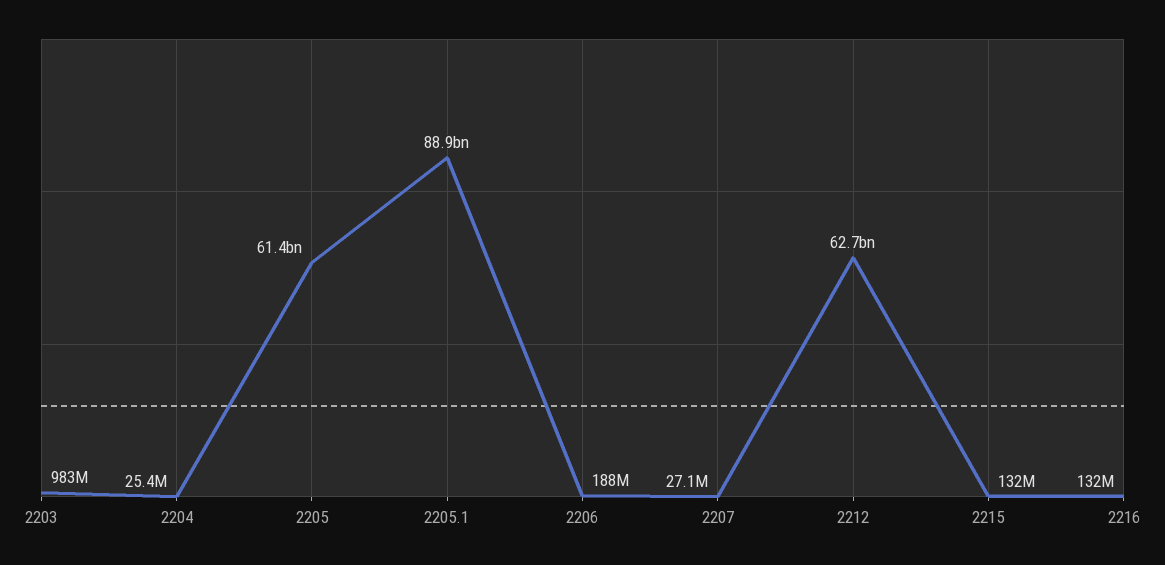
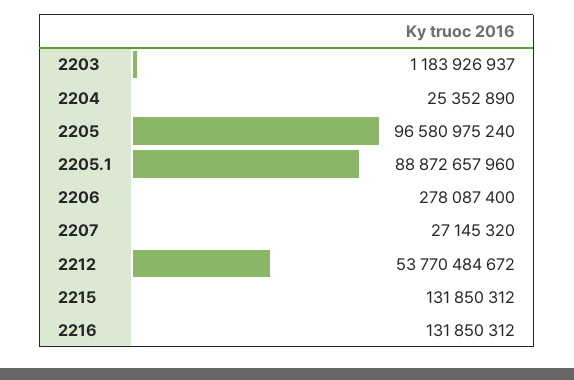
  {
-   "2203": 983000000,
+   "2203": 1183926937,
    "2204": 25352890,
-   "2205": 61400000000,
+   "2205": 96580975240,
    "2205.1": 88872657960,
-   "2206": 188000000,
+   "2206": 278087400,
    "2207": 27145320,
-   "2212": 62700000000,
+   "2212": 53770484672,
    "2215": 131850312,
    "2216": 131850312
  }

